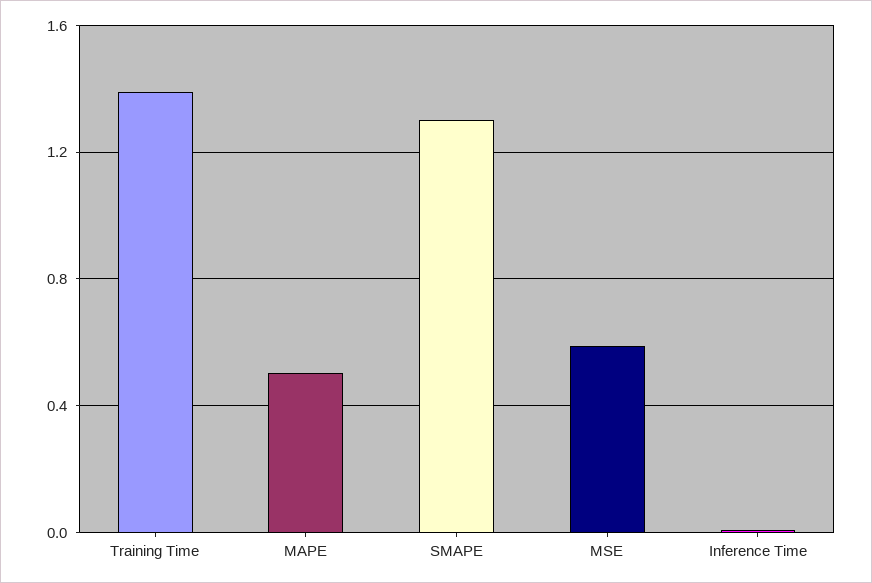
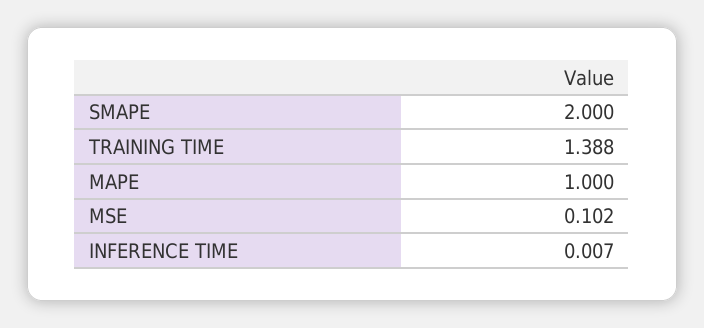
  {
    "Training Time": 1.388,
-   "MAPE": 0.5,
+   "MAPE": 1,
-   "SMAPE": 1.3,
+   "SMAPE": 2,
-   "MSE": 0.6,
+   "MSE": 0.102,
    "Inference Time": 0.007
  }

